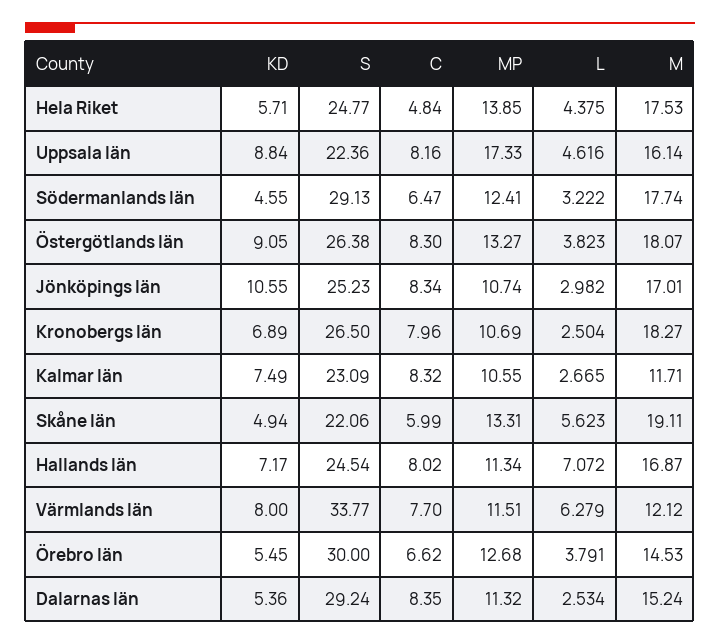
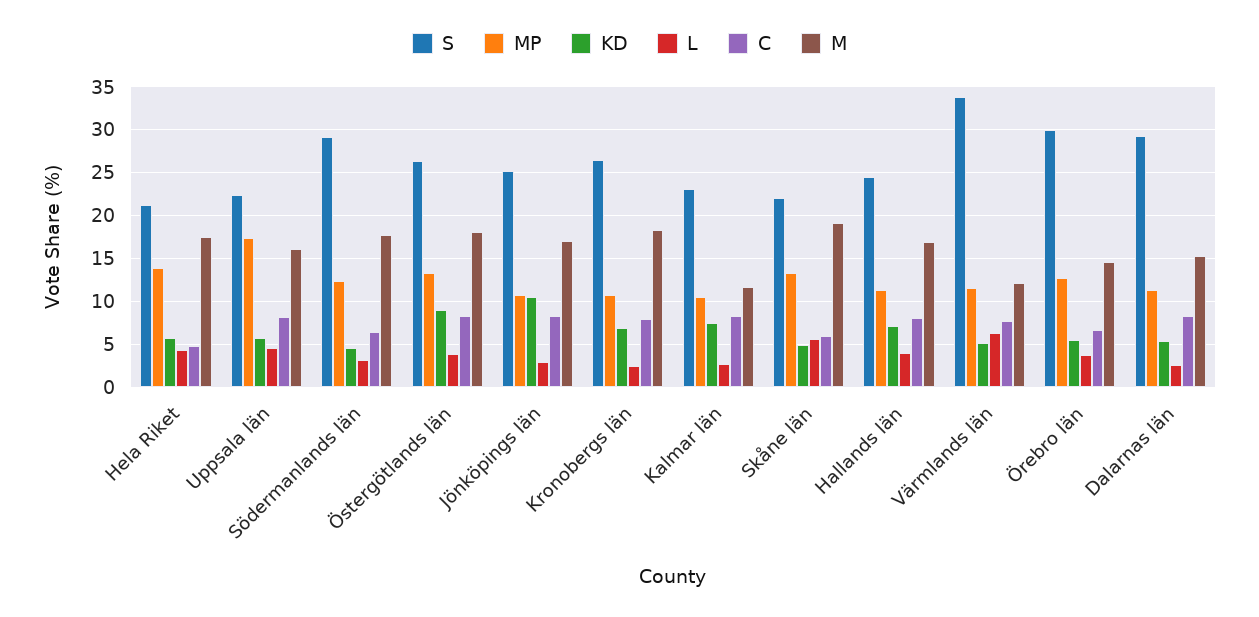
  {
    "KD": {
      "Hela Riket": 5.71,
-     "Uppsala län": 8.84,
+     "Uppsala län": 6,
      "Södermanlands län": 4.55,
      "Östergötlands län": 9.05,
      "Jönköpings län": 10.55,
      "Kronobergs län": 6.89,
      "Kalmar län": 7.49,
      "Skåne län": 4.94,
      "Hallands län": 7.17,
-     "Värmlands län": 8,
+     "Värmlands län": 5,
      "Örebro län": 5.45,
      "Dalarnas län": 5.36
    },
    "S": {
-     "Hela Riket": 24.77,
+     "Hela Riket": 21,
      "Uppsala län": 22.36,
      "Södermanlands län": 29.13,
      "Östergötlands län": 26.38,
      "Jönköpings län": 25.23,
      "Kronobergs län": 26.5,
      "Kalmar län": 23.09,
      "Skåne län": 22.06,
      "Hallands län": 24.54,
      "Värmlands län": 33.77,
      "Örebro län": 30,
      "Dalarnas län": 29.24
    },
    "C": {
      "Hela Riket": 4.84,
      "Uppsala län": 8.16,
      "Södermanlands län": 6.47,
      "Östergötlands län": 8.3,
      "Jönköpings län": 8.34,
      "Kronobergs län": 7.96,
      "Kalmar län": 8.32,
      "Skåne län": 5.99,
      "Hallands län": 8.02,
      "Värmlands län": 7.7,
      "Örebro län": 6.62,
      "Dalarnas län": 8.35
    },
    "MP": {
      "Hela Riket": 13.85,
      "Uppsala län": 17.33,
      "Södermanlands län": 12.41,
      "Östergötlands län": 13.27,
      "Jönköpings län": 10.74,
      "Kronobergs län": 10.69,
      "Kalmar län": 10.55,
      "Skåne län": 13.31,
      "Hallands län": 11.34,
      "Värmlands län": 11.51,
      "Örebro län": 12.68,
      "Dalarnas län": 11.32
    },
    "L": {
      "Hela Riket": 4.375,
      "Uppsala län": 4.616,
      "Södermanlands län": 3.222,
      "Östergötlands län": 3.823,
      "Jönköpings län": 2.982,
      "Kronobergs län": 2.504,
      "Kalmar län": 2.665,
      "Skåne län": 5.623,
-     "Hallands län": 7.072,
+     "Hallands län": 4,
      "Värmlands län": 6.279,
      "Örebro län": 3.791,
      "Dalarnas län": 2.534
    },
    "M": {
      "Hela Riket": 17.53,
      "Uppsala län": 16.14,
      "Södermanlands län": 17.74,
      "Östergötlands län": 18.07,
      "Jönköpings län": 17.01,
      "Kronobergs län": 18.27,
      "Kalmar län": 11.71,
      "Skåne län": 19.11,
      "Hallands län": 16.87,
      "Värmlands län": 12.12,
      "Örebro län": 14.53,
      "Dalarnas län": 15.24
    }
  }

